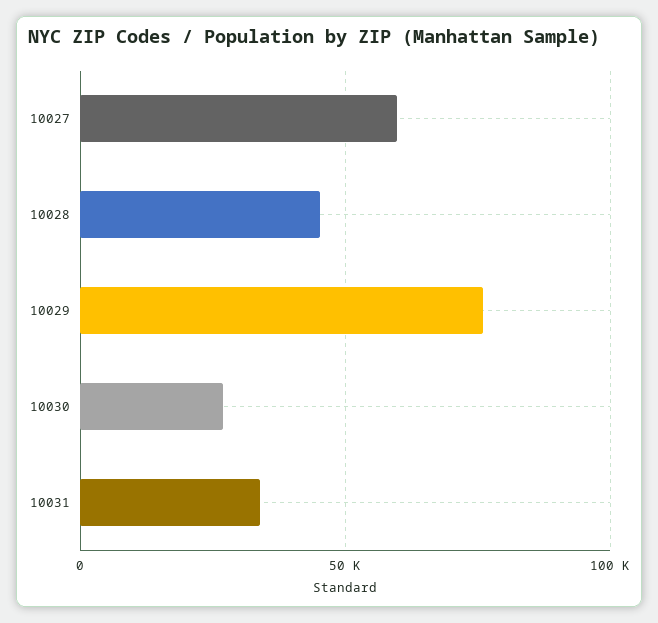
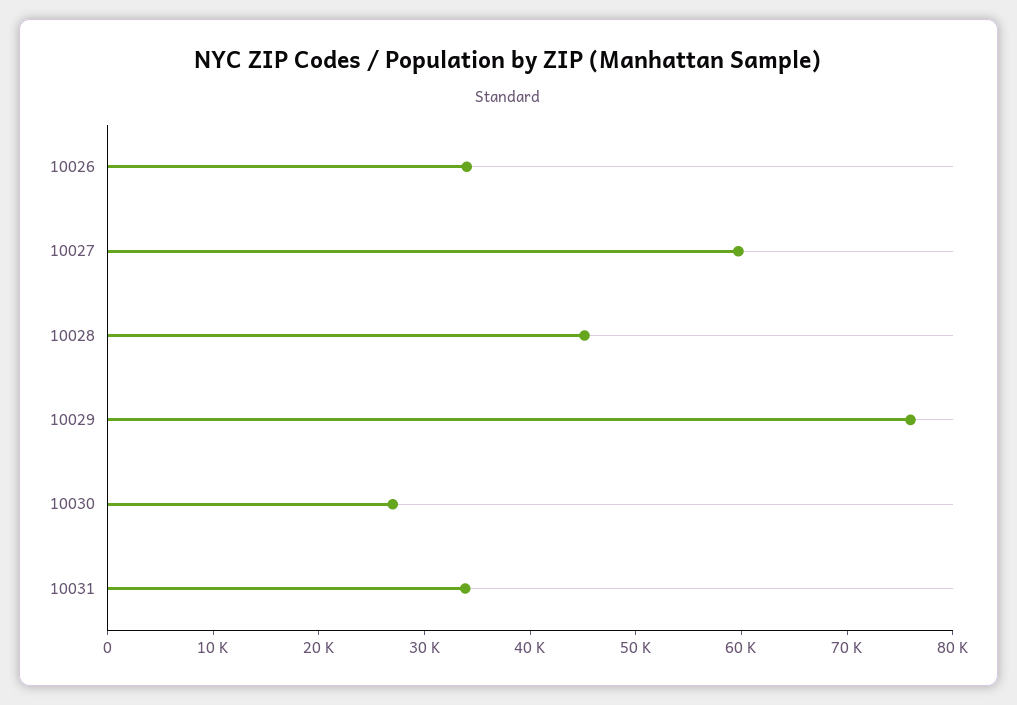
  {
    "10027": 60000,
    "10028": 46000,
    "10029": 76000,
    "10030": 26000,
-   "10031": 34000
+   "10031": 34000,
+   "10026": 34000
  }

